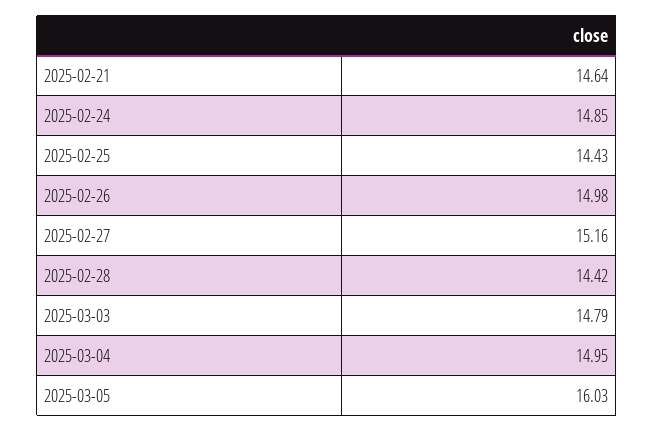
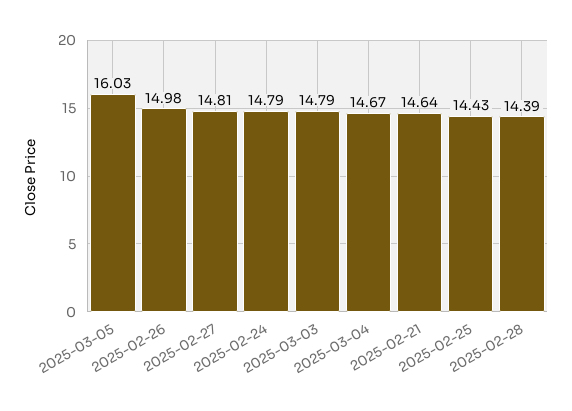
  {
    "2025-02-21": 14.64,
-   "2025-02-24": 14.85,
+   "2025-02-24": 14.79,
    "2025-02-25": 14.43,
    "2025-02-26": 14.98,
-   "2025-02-27": 15.16,
+   "2025-02-27": 14.81,
-   "2025-02-28": 14.42,
+   "2025-02-28": 14.39,
    "2025-03-03": 14.79,
-   "2025-03-04": 14.95,
+   "2025-03-04": 14.67,
    "2025-03-05": 16.03
  }

